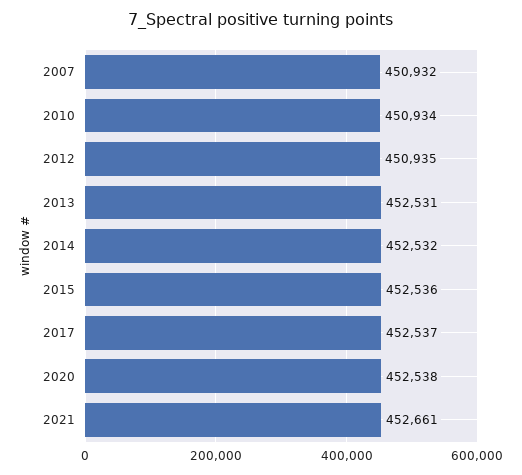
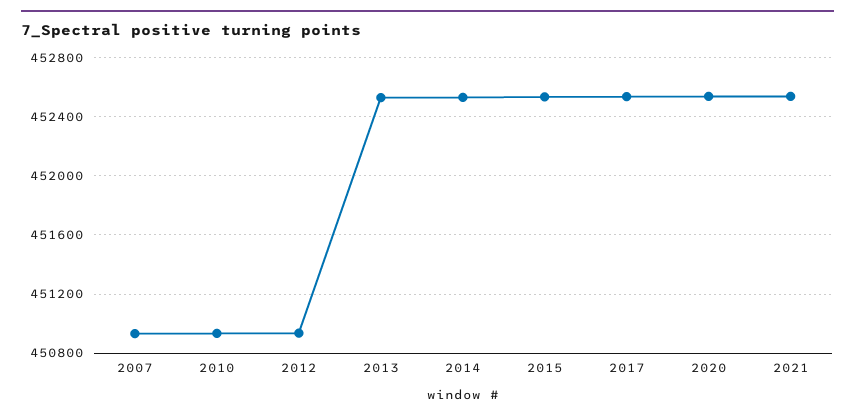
  {
    "2007": 450932,
    "2010": 450934,
    "2012": 450935,
    "2013": 452531,
    "2014": 452532,
    "2015": 452536,
    "2017": 452537,
    "2020": 452538,
-   "2021": 452661
+   "2021": 452550
  }

